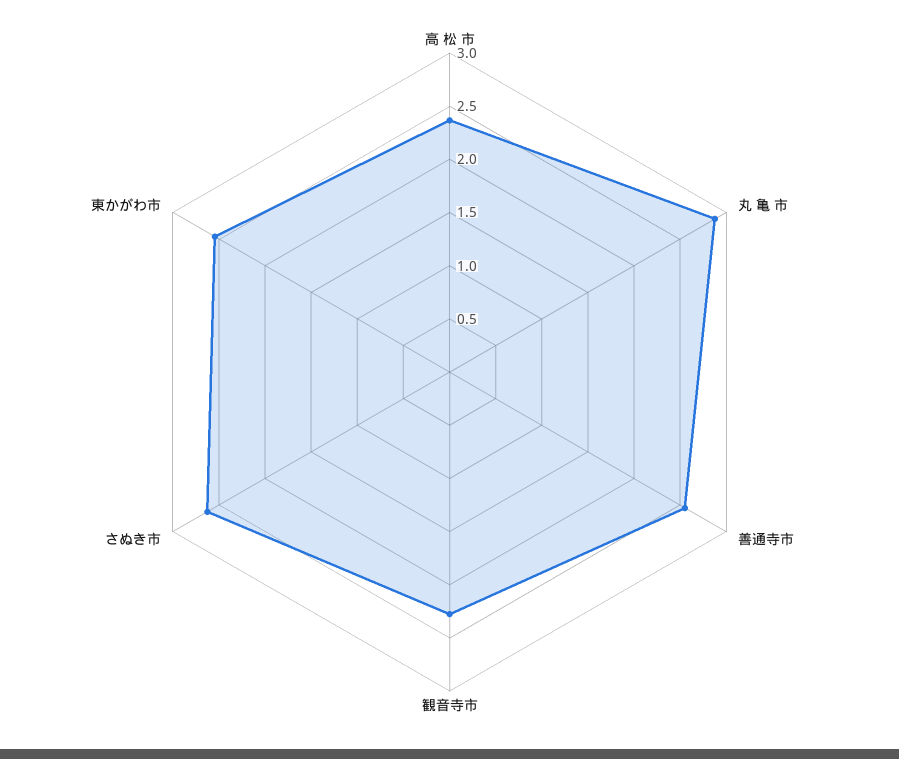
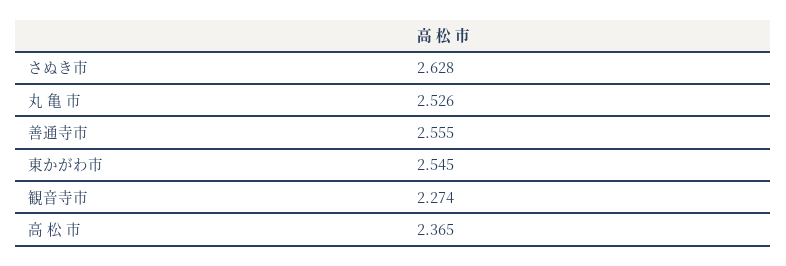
  {
    "高 松 市": 2.365,
-   "丸 亀 市": 2.9,
+   "丸 亀 市": 2.526,
    "善通寺市": 2.555,
    "観音寺市": 2.274,
    "さぬき市": 2.628,
    "東かがわ市": 2.545
  }

